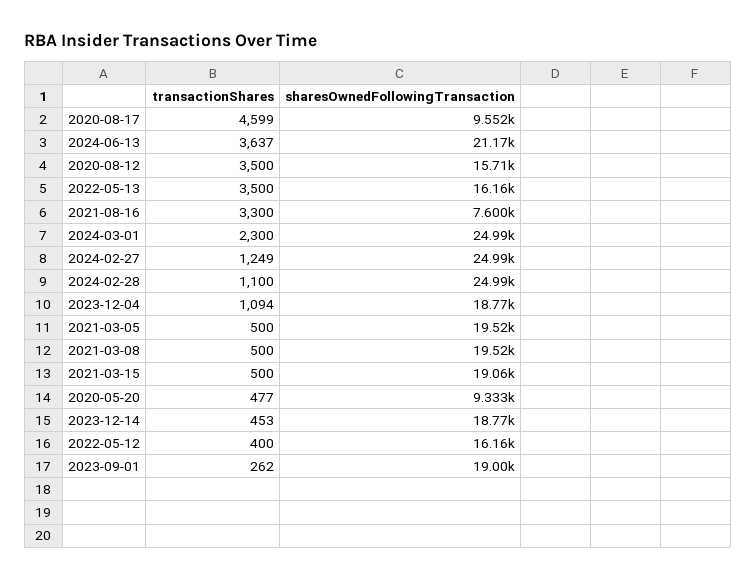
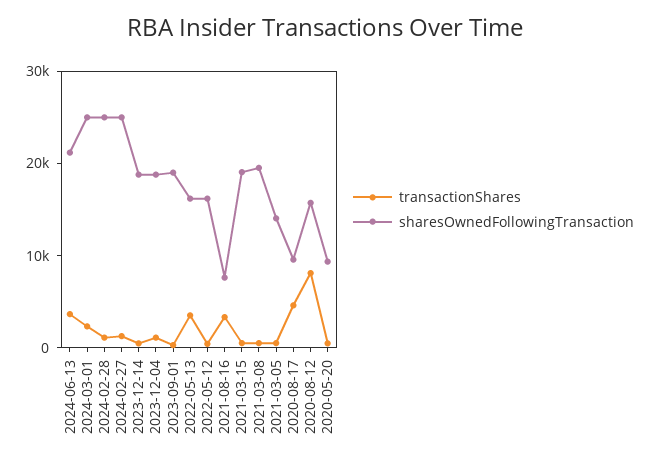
  {
    "transactionShares": {
      "2020-08-17": 4599,
      "2024-06-13": 3637,
-     "2020-08-12": 3500,
+     "2020-08-12": 8000,
      "2022-05-13": 3500,
      "2021-08-16": 3300,
      "2024-03-01": 2300,
      "2024-02-27": 1249,
      "2024-02-28": 1100,
      "2023-12-04": 1094,
      "2021-03-05": 500,
      "2021-03-08": 500,
      "2021-03-15": 500,
      "2020-05-20": 477,
      "2023-12-14": 453,
      "2022-05-12": 400,
      "2023-09-01": 262
    },
    "sharesOwnedFollowingTransaction": {
      "2020-08-17": 9552,
      "2024-06-13": 21170,
      "2020-08-12": 15710,
      "2022-05-13": 16160,
      "2021-08-16": 7600,
      "2024-03-01": 24990,
      "2024-02-27": 24990,
      "2024-02-28": 24990,
      "2023-12-04": 18770,
-     "2021-03-05": 19520,
+     "2021-03-05": 14000,
      "2021-03-08": 19520,
      "2021-03-15": 19060,
      "2020-05-20": 9333,
      "2023-12-14": 18770,
      "2022-05-12": 16160,
      "2023-09-01": 19000
    }
  }

